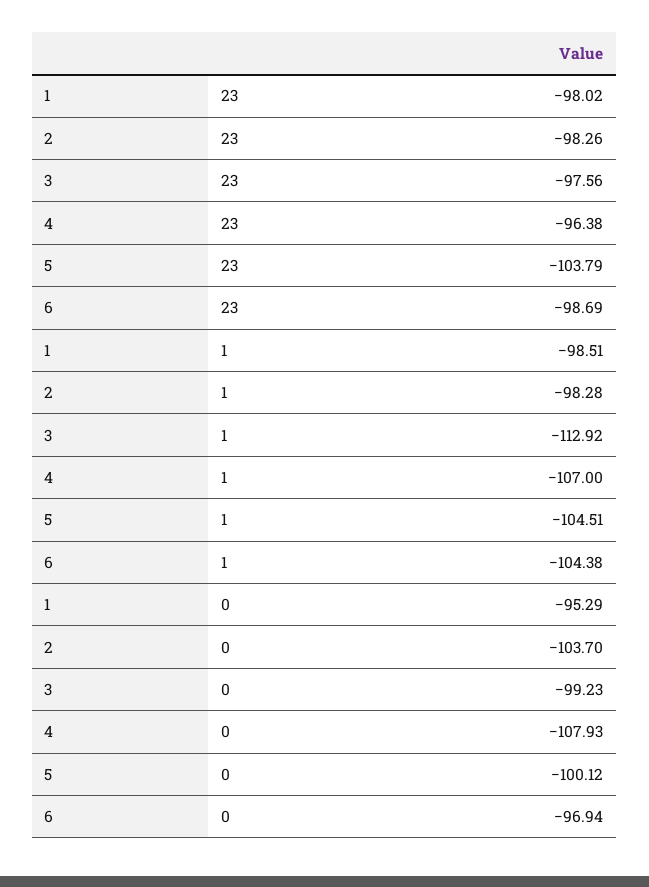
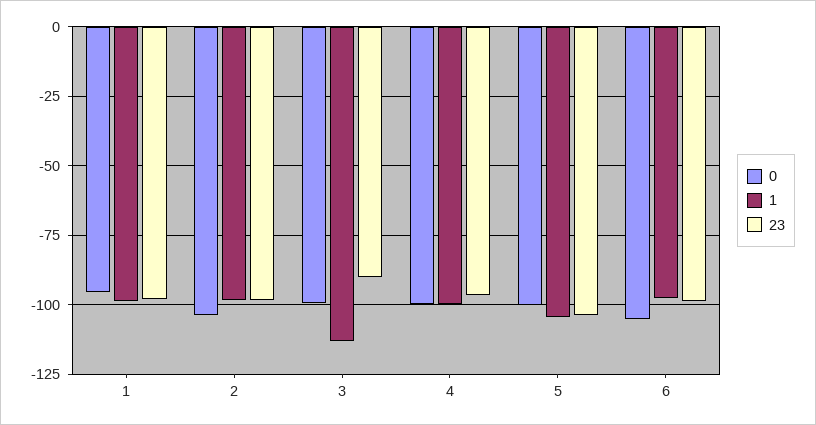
  {
    "23": {
      "1": -98.02,
      "2": -98.26,
-     "3": -97.56,
+     "3": -90,
      "4": -96.38,
      "5": -103.79,
      "6": -98.69
    },
    "1": {
      "1": -98.51,
      "2": -98.28,
      "3": -112.92,
-     "4": -107,
+     "4": -100,
      "5": -104.51,
-     "6": -104.38
+     "6": -97.5
    },
    "0": {
      "1": -95.29,
      "2": -103.7,
      "3": -99.23,
-     "4": -107.93,
+     "4": -100,
      "5": -100.12,
-     "6": -96.94
+     "6": -105
    }
  }

